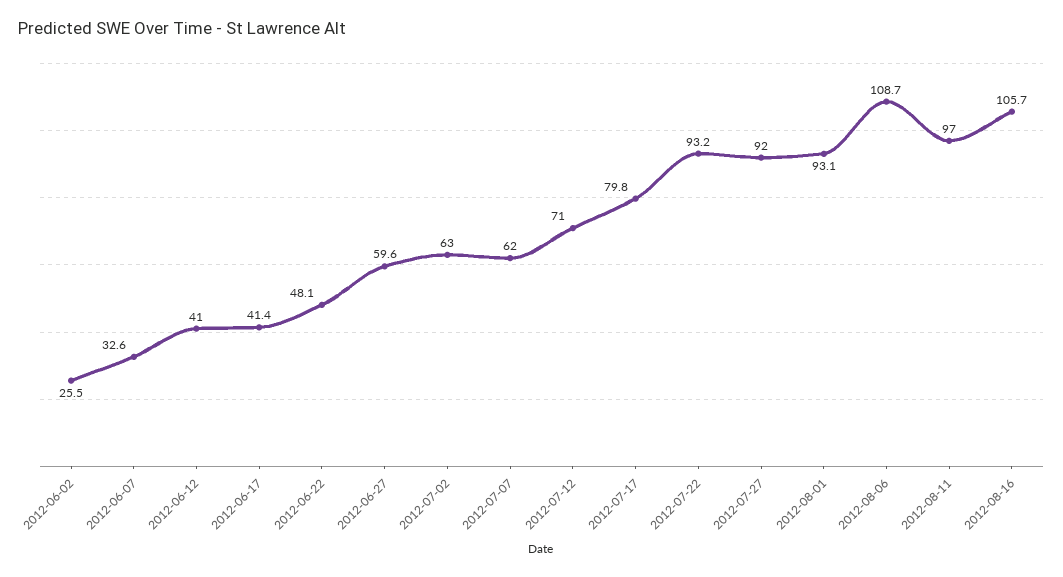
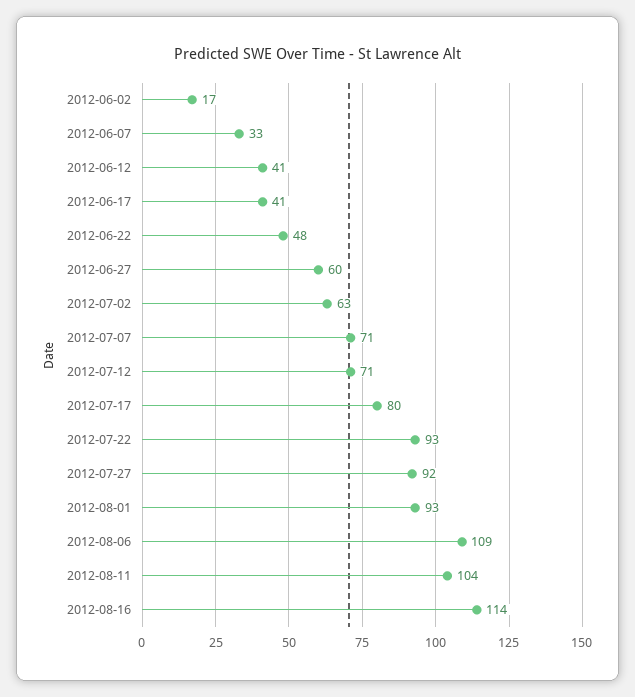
  {
-   "2012-06-02": 25.5,
+   "2012-06-02": 17,
    "2012-06-07": 32.6,
    "2012-06-12": 41,
    "2012-06-17": 41.4,
    "2012-06-22": 48.1,
    "2012-06-27": 59.6,
    "2012-07-02": 63,
-   "2012-07-07": 62,
+   "2012-07-07": 71,
    "2012-07-12": 71,
    "2012-07-17": 79.8,
    "2012-07-22": 93.2,
    "2012-07-27": 92,
    "2012-08-01": 93.1,
    "2012-08-06": 108.7,
-   "2012-08-11": 97,
+   "2012-08-11": 104,
-   "2012-08-16": 105.7
+   "2012-08-16": 114
  }

